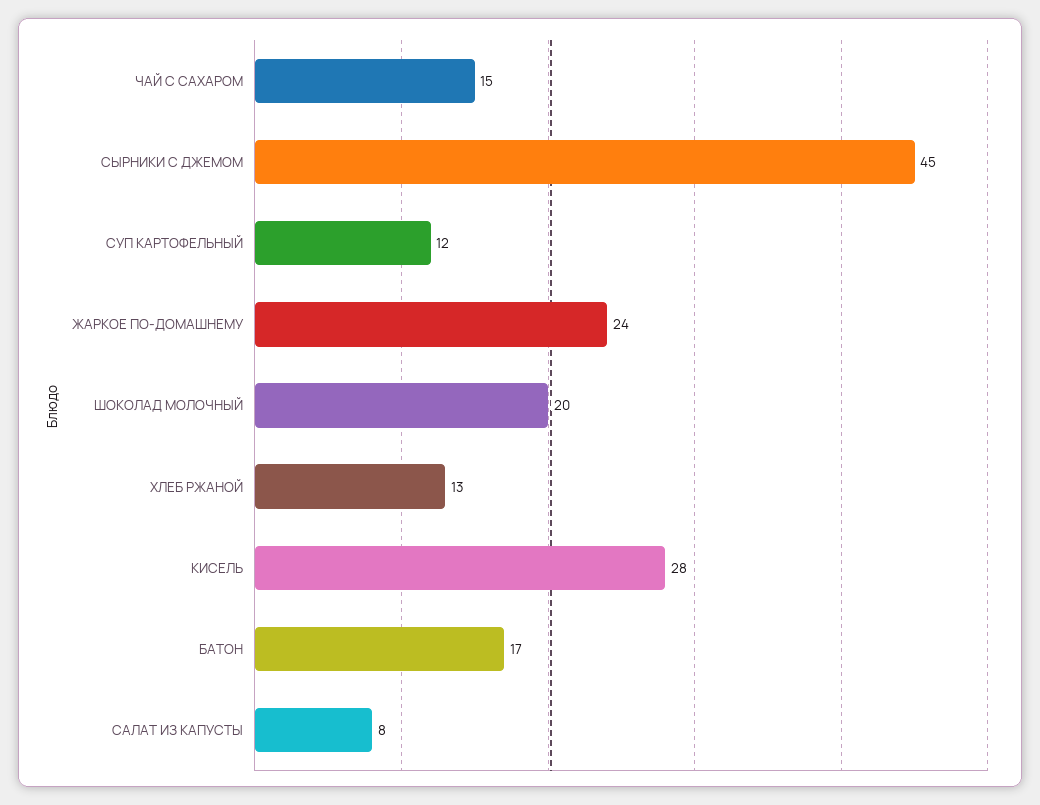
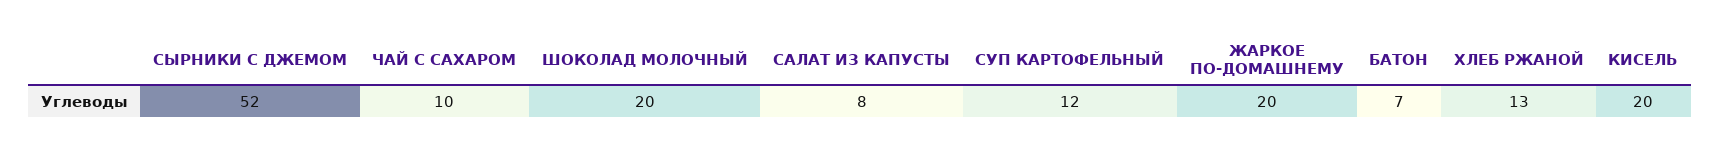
  {
-   "ЧАЙ С САХАРОМ": 15,
+   "ЧАЙ С САХАРОМ": 10,
-   "СЫРНИКИ С ДЖЕМОМ": 45,
+   "СЫРНИКИ С ДЖЕМОМ": 52,
    "СУП КАРТОФЕЛЬНЫЙ": 12,
-   "ЖАРКОЕ ПО-ДОМАШНЕМУ": 24,
+   "ЖАРКОЕ ПО-ДОМАШНЕМУ": 20,
    "ШОКОЛАД МОЛОЧНЫЙ": 20,
    "ХЛЕБ РЖАНОЙ": 13,
-   "КИСЕЛЬ": 28,
+   "КИСЕЛЬ": 20,
-   "БАТОН": 17,
+   "БАТОН": 7,
    "САЛАТ ИЗ КАПУСТЫ": 8
  }

